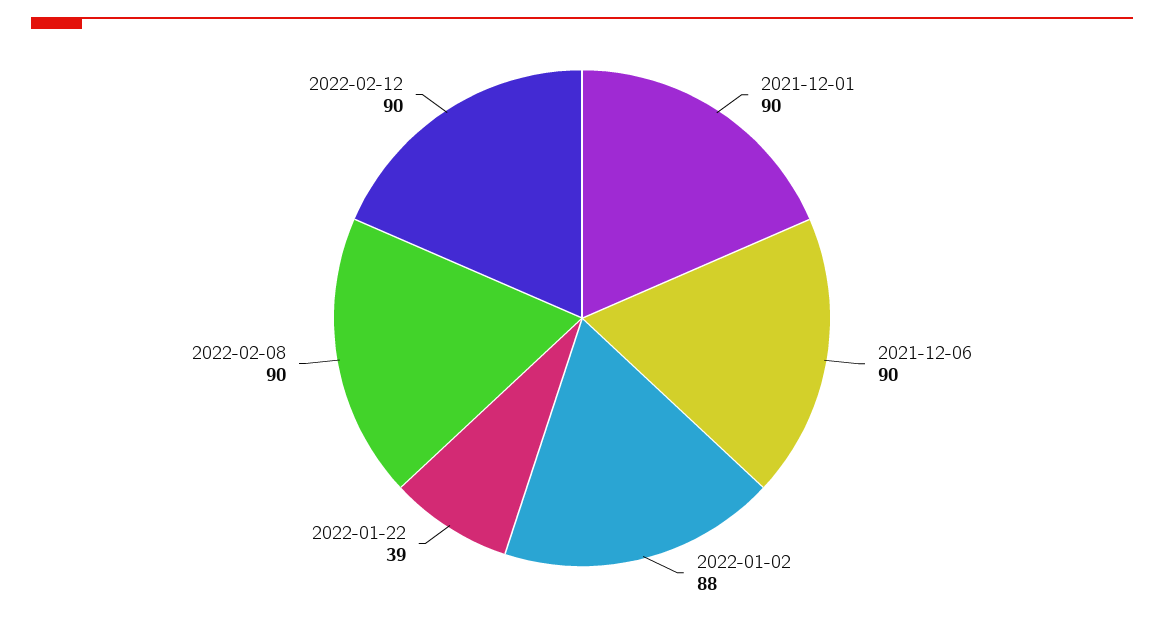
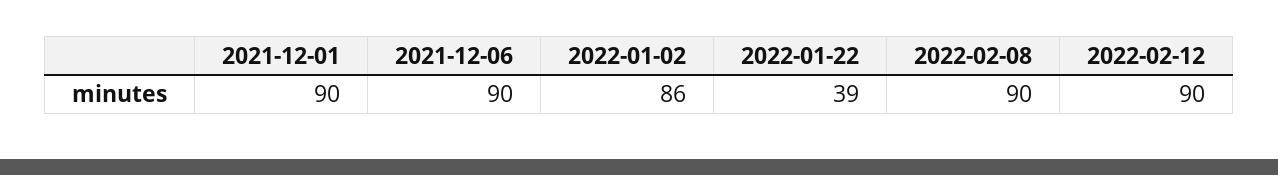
  {
    "2021-12-01": 90,
    "2021-12-06": 90,
-   "2022-01-02": 88,
+   "2022-01-02": 86,
    "2022-01-22": 39,
    "2022-02-08": 90,
    "2022-02-12": 90
  }

